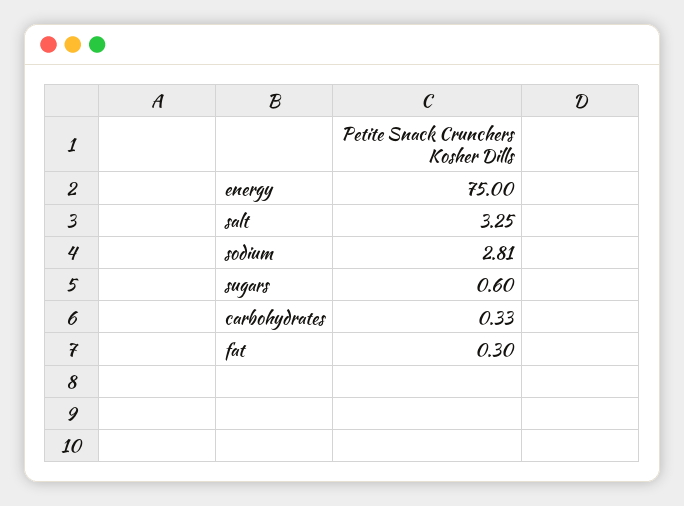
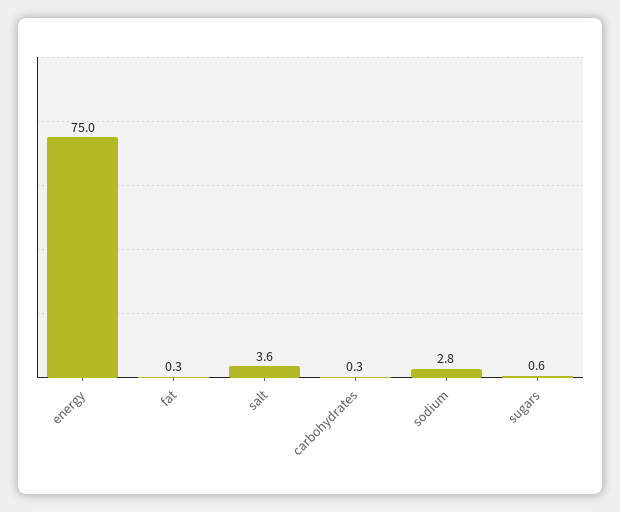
  {
    "energy": 75,
-   "salt": 3.25,
+   "salt": 3.6,
    "sodium": 2.81,
    "sugars": 0.6,
    "carbohydrates": 0.33,
    "fat": 0.3
  }

